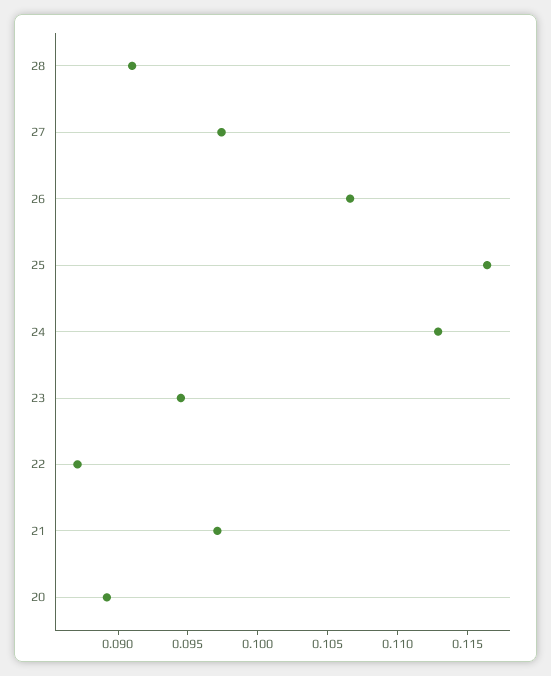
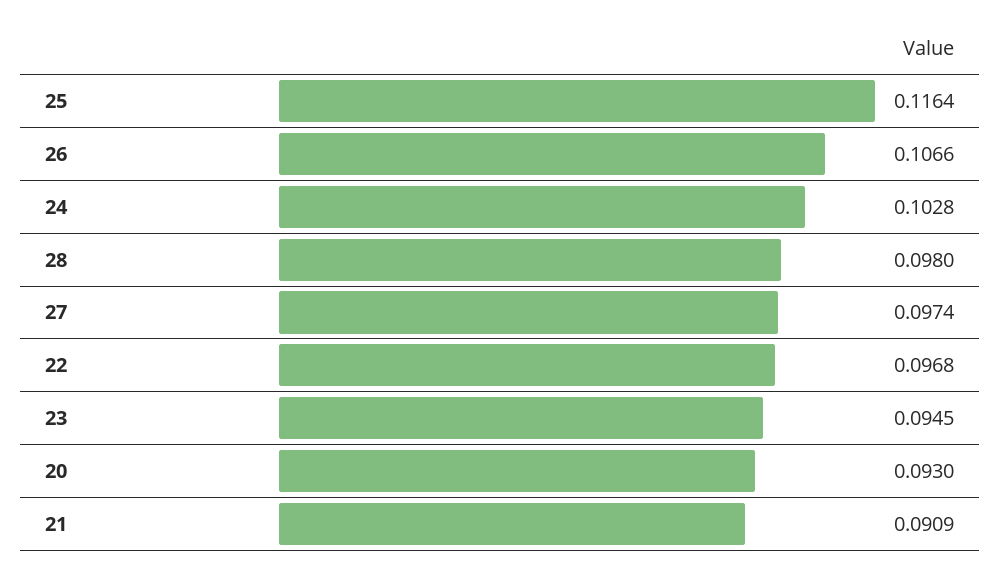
  {
-   "28": 0.091,
+   "28": 0.098,
    "27": 0.0974,
    "26": 0.1066,
    "25": 0.1164,
-   "24": 0.113,
+   "24": 0.1028,
    "23": 0.0945,
-   "22": 0.087,
+   "22": 0.0968,
-   "21": 0.097,
+   "21": 0.0909,
-   "20": 0.089
+   "20": 0.093
  }

